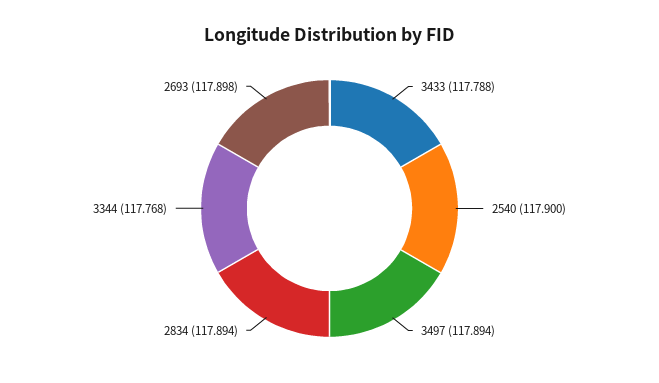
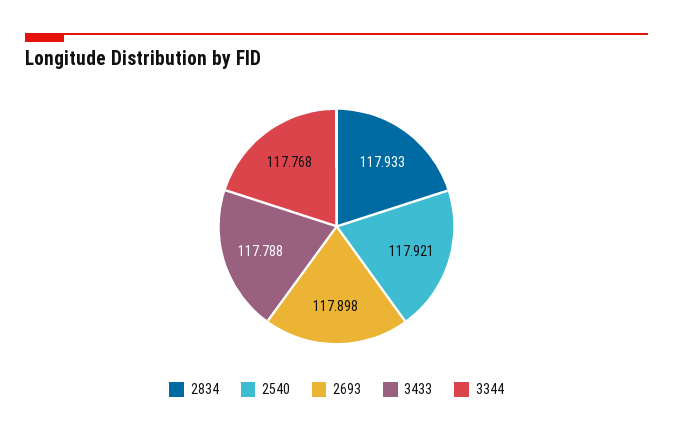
  {
    "3433": 117.788,
-   "2540": 117.9,
+   "2540": 117.921,
-   "3497": 117.894,
-   "2834": 117.894,
+   "2834": 117.933,
    "3344": 117.768,
    "2693": 117.898
  }

